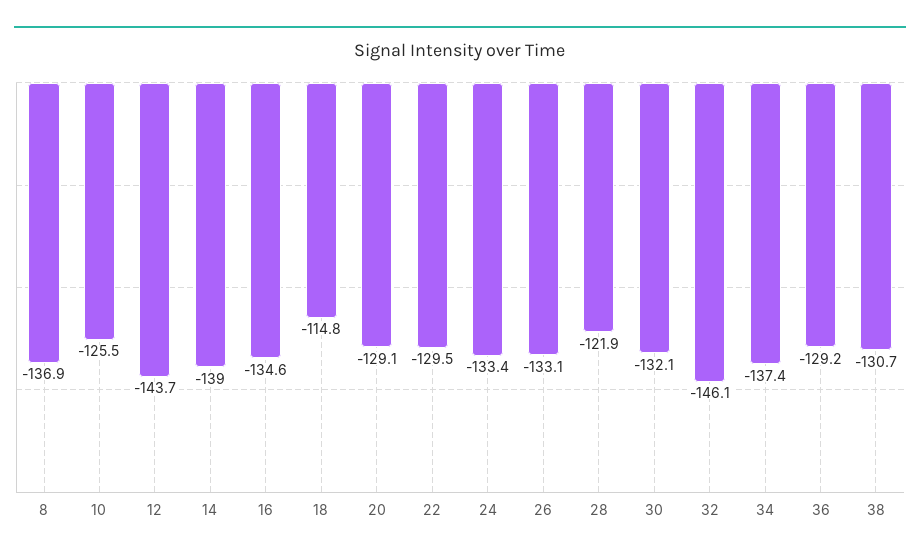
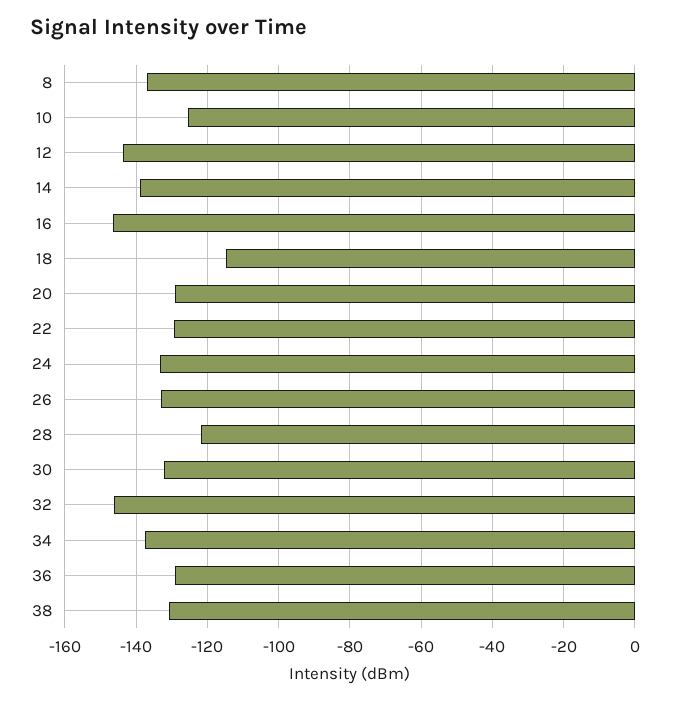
  {
    "8": -136.9,
    "10": -125.5,
    "12": -143.7,
    "14": -139,
-   "16": -134.6,
+   "16": -146,
    "18": -114.8,
    "20": -129.1,
    "22": -129.5,
    "24": -133.4,
    "26": -133.1,
    "28": -121.9,
    "30": -132.1,
    "32": -146.1,
    "34": -137.4,
    "36": -129.2,
    "38": -130.7
  }

